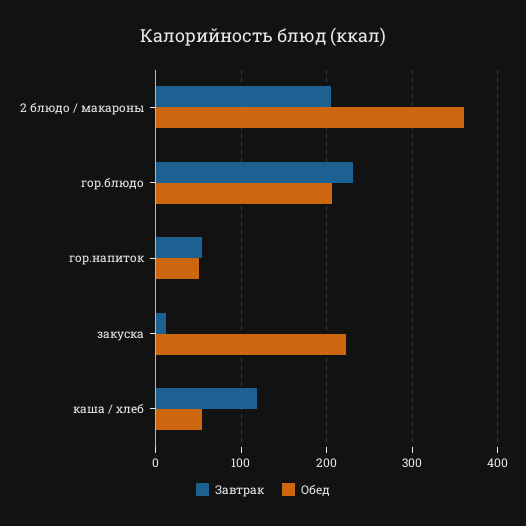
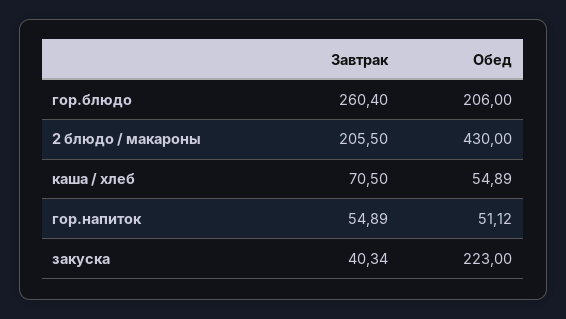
  {
    "Завтрак": {
      "2 блюдо / макароны": 205.5,
-     "гор.блюдо": 230,
+     "гор.блюдо": 260.4,
      "гор.напиток": 54.89,
-     "закуска": 10,
+     "закуска": 40.34,
-     "каша / хлеб": 120
+     "каша / хлеб": 70.5
    },
    "Обед": {
-     "2 блюдо / макароны": 360,
+     "2 блюдо / макароны": 430,
      "гор.блюдо": 206,
      "гор.напиток": 51.12,
      "закуска": 223,
      "каша / хлеб": 54.89
    }
  }

